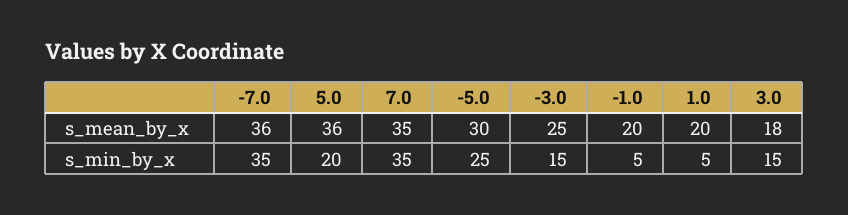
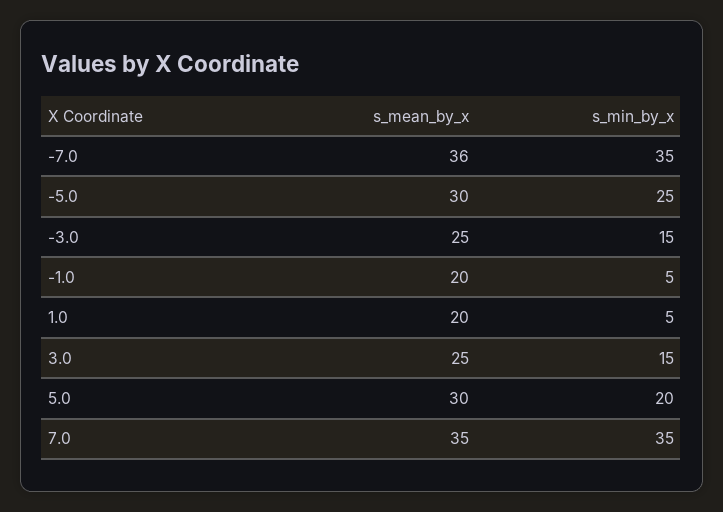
  {
    "-7.0": {
      "s_mean_by_x": 36,
      "s_min_by_x": 35
    },
    "5.0": {
-     "s_mean_by_x": 36,
+     "s_mean_by_x": 30,
      "s_min_by_x": 20
    },
    "7.0": {
      "s_mean_by_x": 35,
      "s_min_by_x": 35
    },
    "-5.0": {
      "s_mean_by_x": 30,
      "s_min_by_x": 25
    },
    "-3.0": {
      "s_mean_by_x": 25,
      "s_min_by_x": 15
    },
    "-1.0": {
      "s_mean_by_x": 20,
      "s_min_by_x": 5
    },
    "1.0": {
      "s_mean_by_x": 20,
      "s_min_by_x": 5
    },
    "3.0": {
-     "s_mean_by_x": 18,
+     "s_mean_by_x": 25,
      "s_min_by_x": 15
    }
  }

